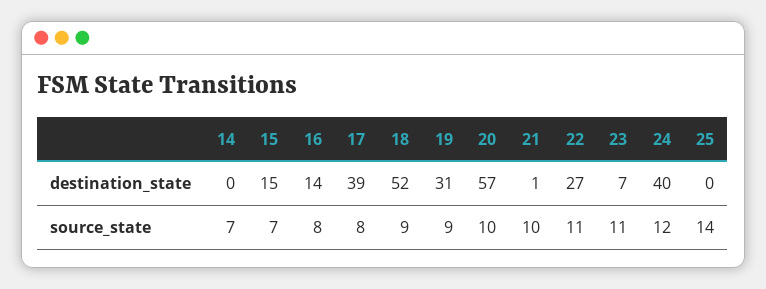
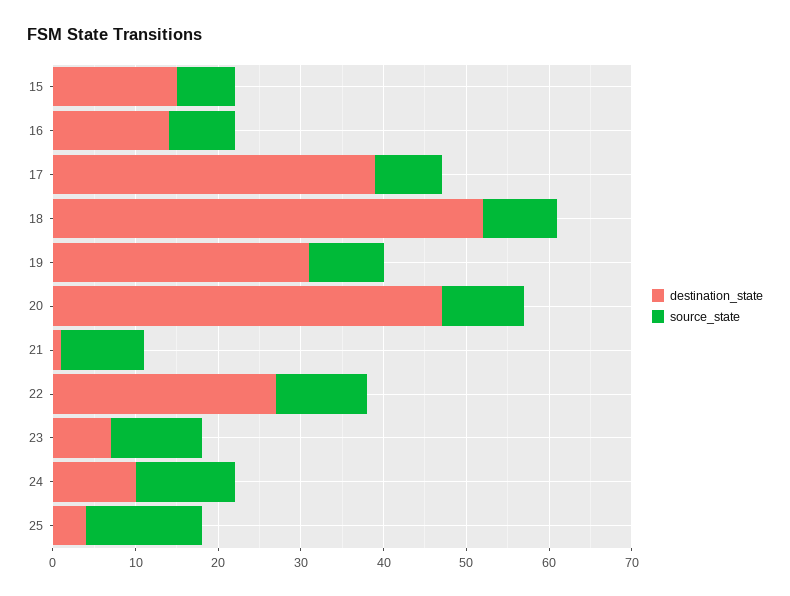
  {
    "destination_state": {
-     "14": 0,
      "15": 15,
      "16": 14,
      "17": 39,
      "18": 52,
      "19": 31,
-     "20": 57,
+     "20": 47,
      "21": 1,
      "22": 27,
      "23": 7,
-     "24": 40,
+     "24": 10,
-     "25": 0
+     "25": 4
    },
    "source_state": {
-     "14": 7,
      "15": 7,
      "16": 8,
      "17": 8,
      "18": 9,
      "19": 9,
      "20": 10,
      "21": 10,
      "22": 11,
      "23": 11,
      "24": 12,
      "25": 14
    }
  }

